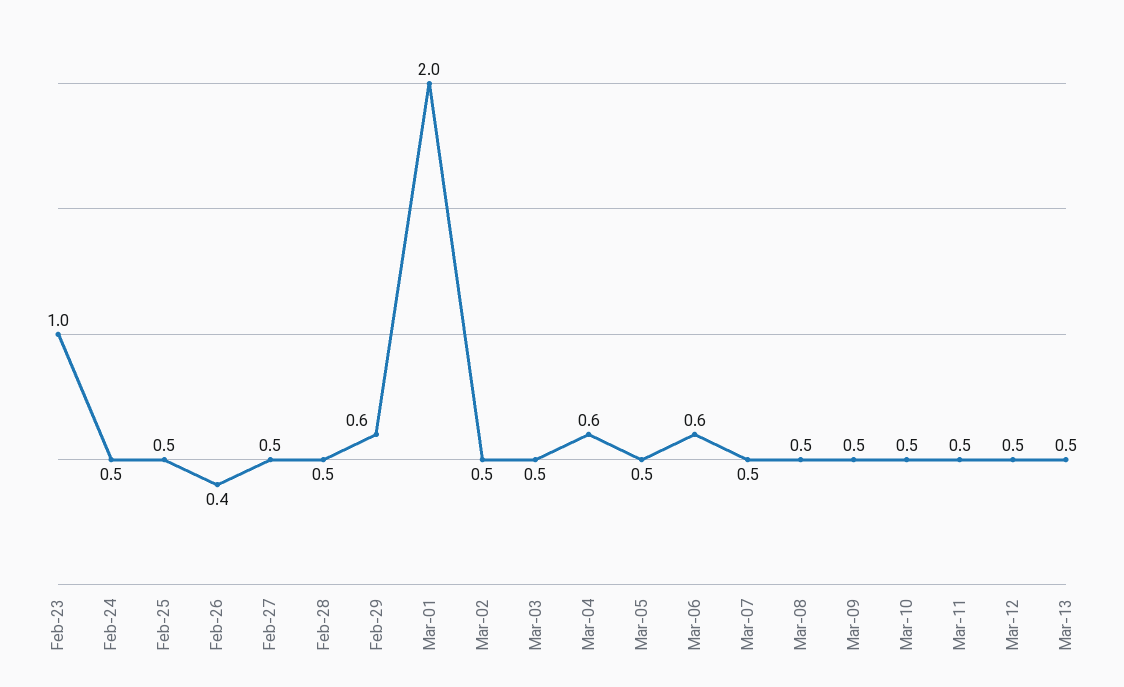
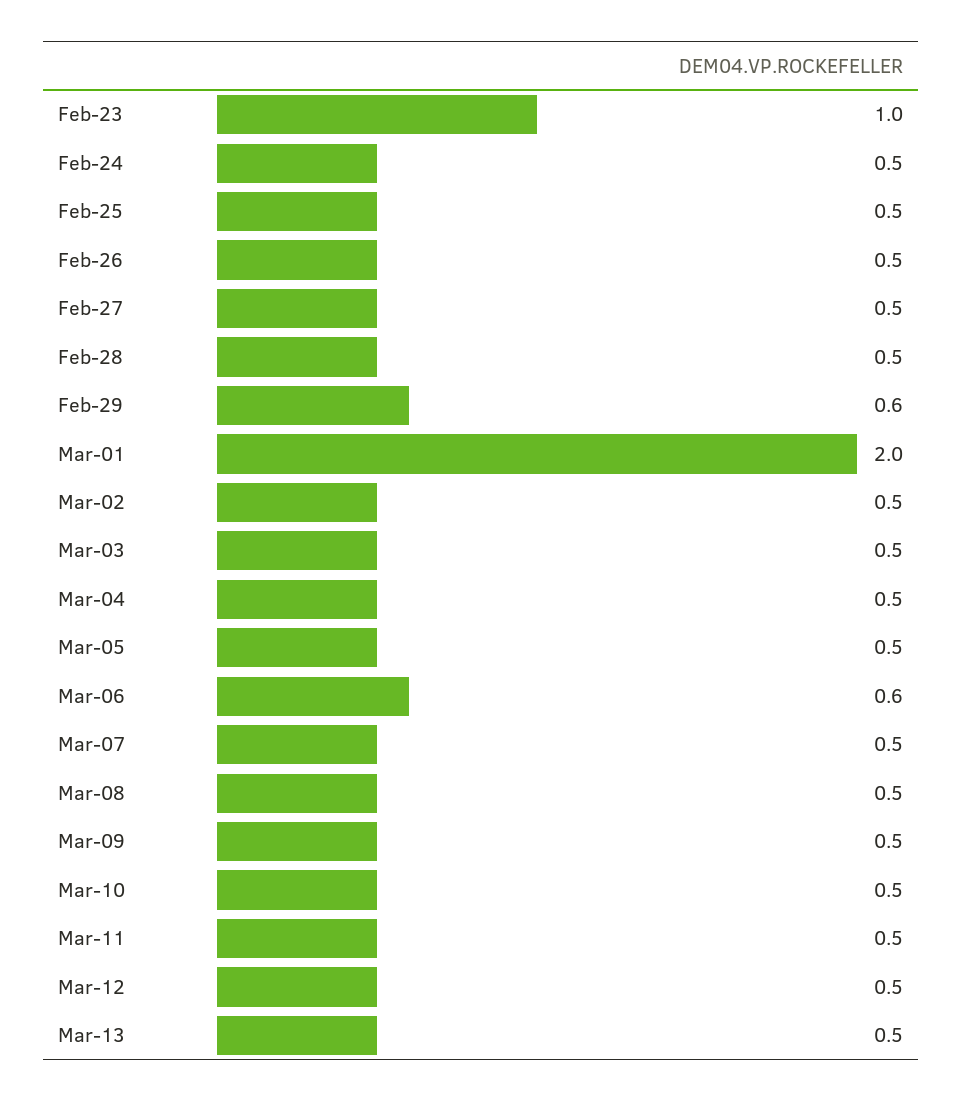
  {
    "Feb-23": 1,
    "Feb-24": 0.5,
    "Feb-25": 0.5,
-   "Feb-26": 0.4,
+   "Feb-26": 0.5,
    "Feb-27": 0.5,
    "Feb-28": 0.5,
    "Feb-29": 0.6,
    "Mar-01": 2,
    "Mar-02": 0.5,
    "Mar-03": 0.5,
-   "Mar-04": 0.6,
+   "Mar-04": 0.5,
    "Mar-05": 0.5,
    "Mar-06": 0.6,
    "Mar-07": 0.5,
    "Mar-08": 0.5,
    "Mar-09": 0.5,
    "Mar-10": 0.5,
    "Mar-11": 0.5,
    "Mar-12": 0.5,
    "Mar-13": 0.5
  }

